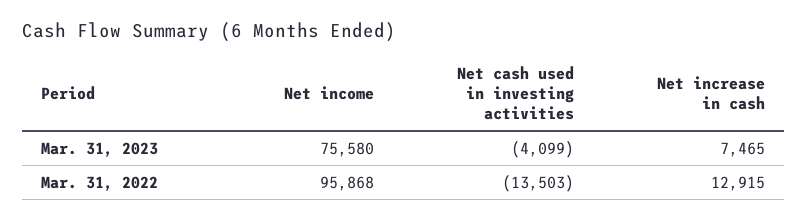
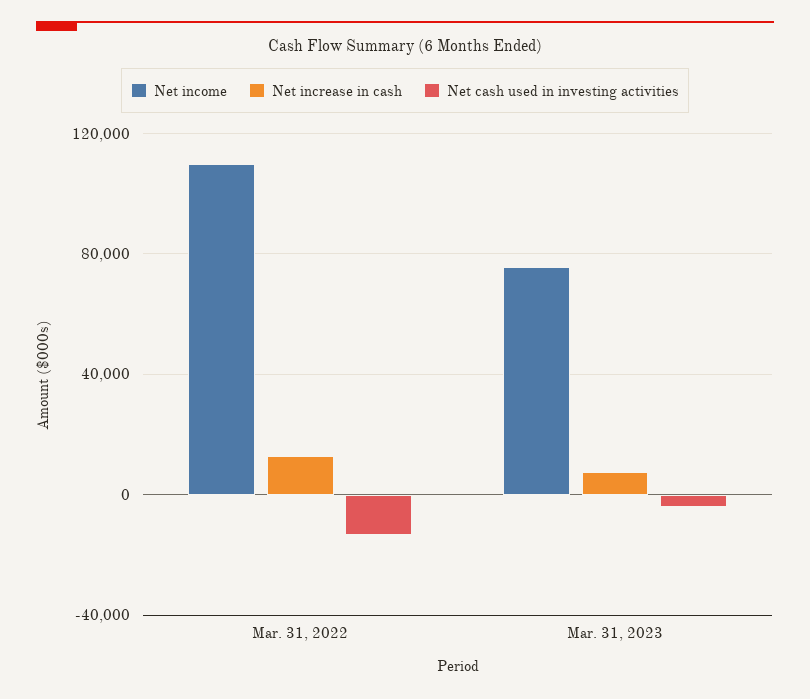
  {
    "Net income": {
      "Mar. 31, 2023": 75580,
-     "Mar. 31, 2022": 95868
+     "Mar. 31, 2022": 110000
    },
    "Net cash used in investing activities": {
      "Mar. 31, 2023": -4099,
      "Mar. 31, 2022": -13503
    },
    "Net increase in cash": {
      "Mar. 31, 2023": 7465,
      "Mar. 31, 2022": 12915
    }
  }

